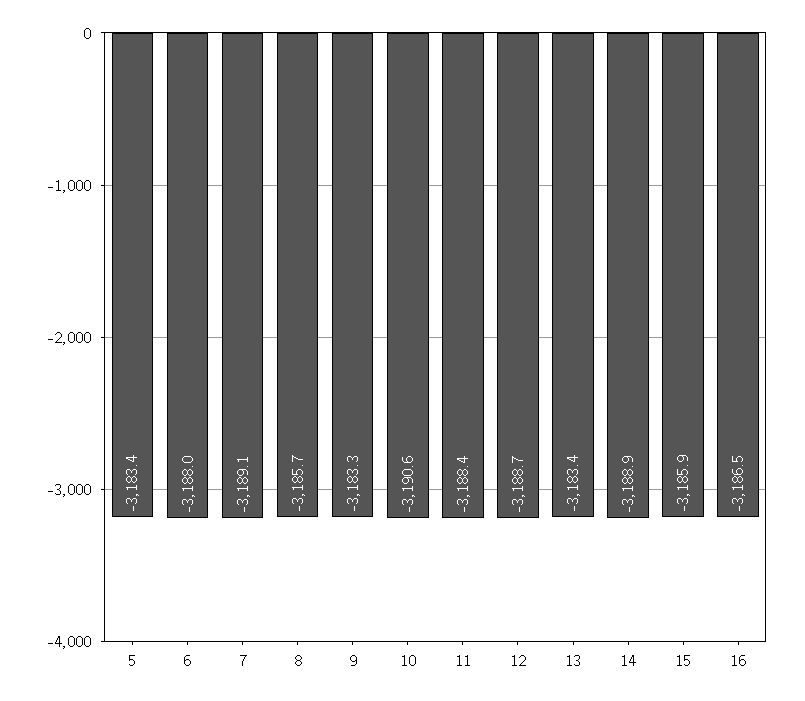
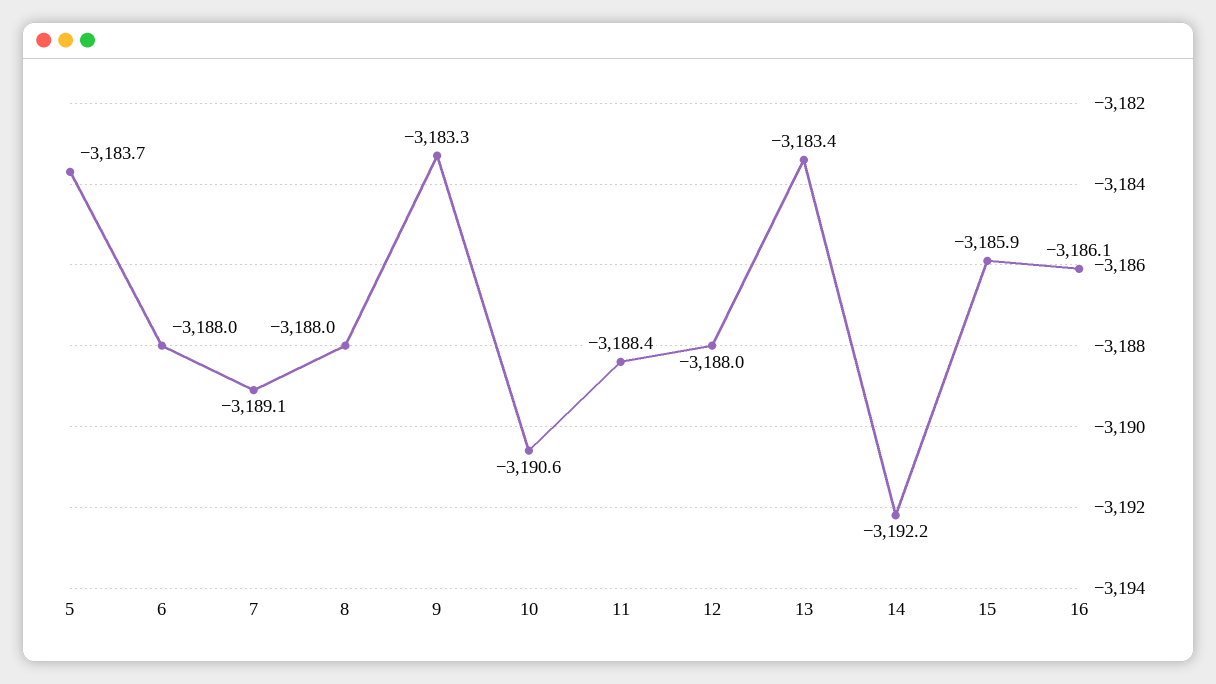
  {
-   "5": -3183.4,
+   "5": -3183.7,
    "6": -3188,
    "7": -3189.1,
-   "8": -3185.7,
+   "8": -3188,
    "9": -3183.3,
    "10": -3190.6,
    "11": -3188.4,
-   "12": -3188.7,
+   "12": -3188,
    "13": -3183.4,
-   "14": -3188.9,
+   "14": -3192.2,
    "15": -3185.9,
-   "16": -3186.5
+   "16": -3186.1
  }

